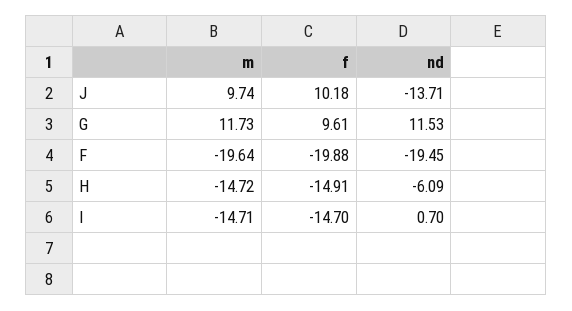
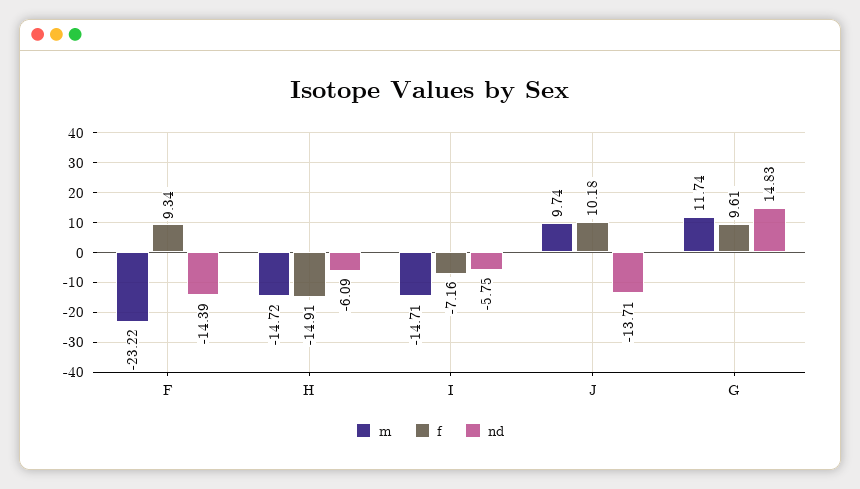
  {
    "m": {
      "J": 9.74,
-     "G": 11.73,
+     "G": 11.74,
-     "F": -19.64,
+     "F": -23.22,
      "H": -14.72,
      "I": -14.71
    },
    "f": {
      "J": 10.18,
      "G": 9.61,
-     "F": -19.88,
+     "F": 9.34,
      "H": -14.91,
-     "I": -14.7
+     "I": -7.16
    },
    "nd": {
      "J": -13.71,
-     "G": 11.53,
+     "G": 14.83,
-     "F": -19.45,
+     "F": -14.39,
      "H": -6.09,
-     "I": 0.7
+     "I": -5.75
    }
  }

